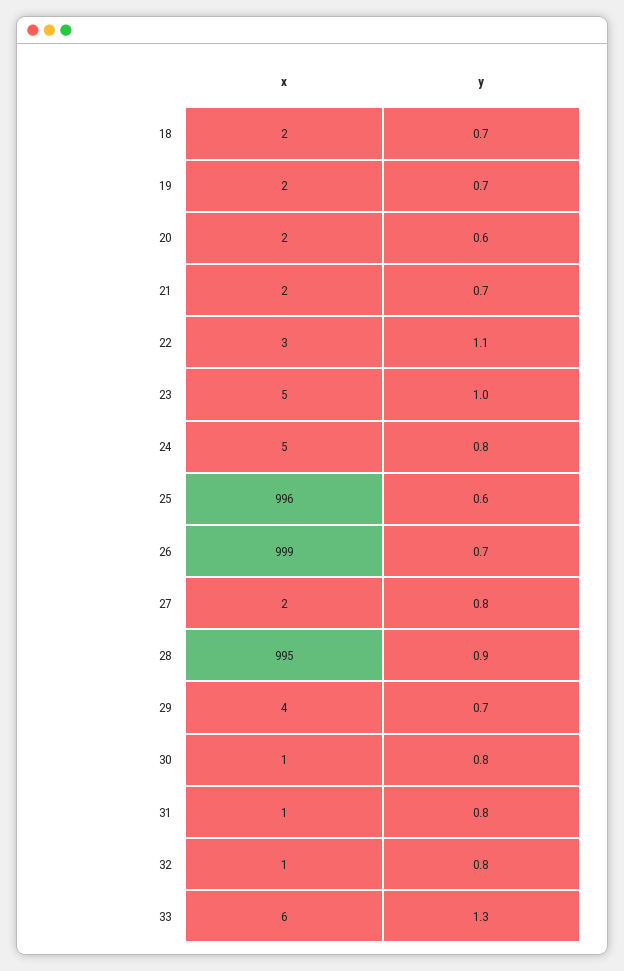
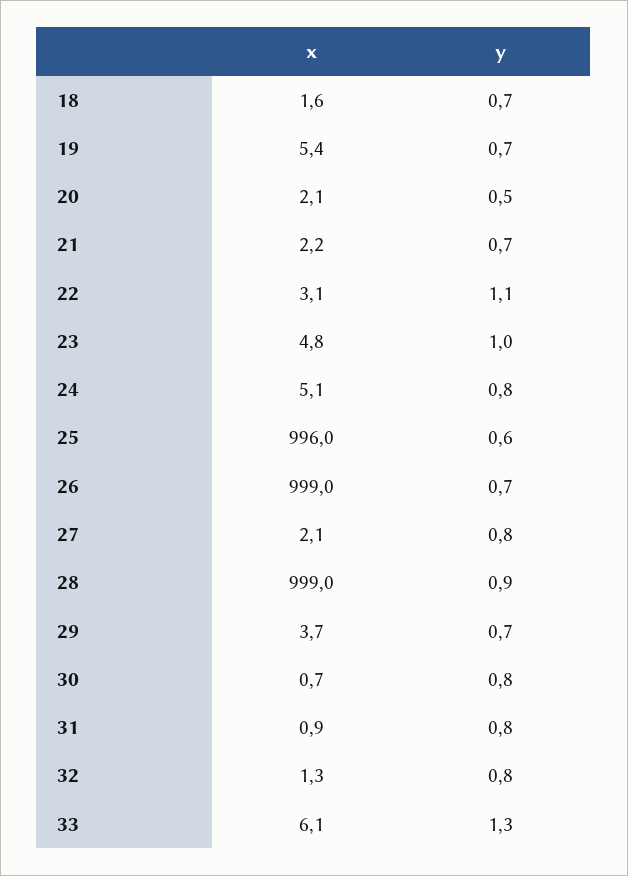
  {
    "x": {
      "18": 1.6,
-     "19": 2,
+     "19": 5.4,
      "20": 2.1,
      "21": 2.2,
      "22": 3.1,
      "23": 4.8,
      "24": 5.1,
      "25": 996,
      "26": 999,
      "27": 2.1,
-     "28": 995,
+     "28": 999,
      "29": 3.7,
      "30": 0.7,
      "31": 0.9,
      "32": 1.3,
      "33": 6.1
    },
    "y": {
      "18": 0.7,
      "19": 0.7,
-     "20": 0.6,
+     "20": 0.5,
      "21": 0.7,
      "22": 1.1,
      "23": 1,
      "24": 0.8,
      "25": 0.6,
      "26": 0.7,
      "27": 0.8,
      "28": 0.9,
      "29": 0.7,
      "30": 0.8,
      "31": 0.8,
      "32": 0.8,
      "33": 1.3
    }
  }

